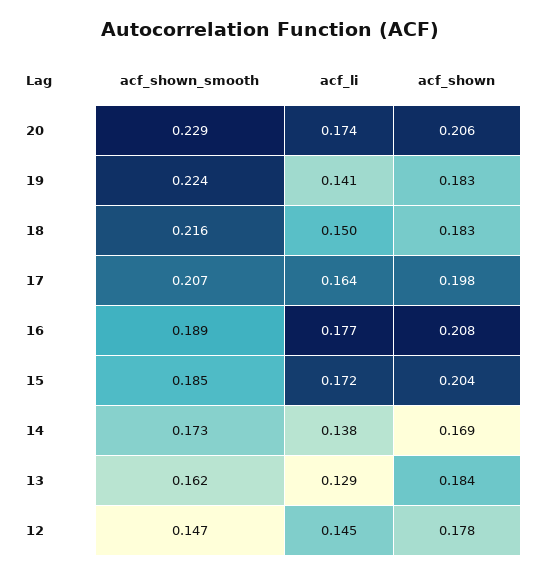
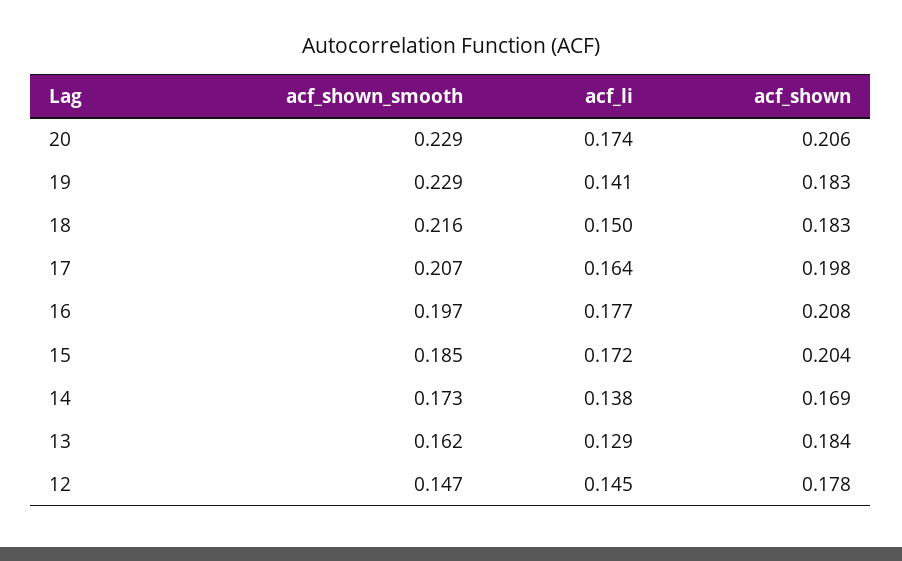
  {
    "acf_shown_smooth": {
      "20": 0.229,
-     "19": 0.224,
+     "19": 0.229,
      "18": 0.216,
      "17": 0.207,
-     "16": 0.189,
+     "16": 0.197,
      "15": 0.185,
      "14": 0.173,
      "13": 0.162,
      "12": 0.147
    },
    "acf_li": {
      "20": 0.174,
      "19": 0.141,
      "18": 0.15,
      "17": 0.164,
      "16": 0.177,
      "15": 0.172,
      "14": 0.138,
      "13": 0.129,
      "12": 0.145
    },
    "acf_shown": {
      "20": 0.206,
      "19": 0.183,
      "18": 0.183,
      "17": 0.198,
      "16": 0.208,
      "15": 0.204,
      "14": 0.169,
      "13": 0.184,
      "12": 0.178
    }
  }

